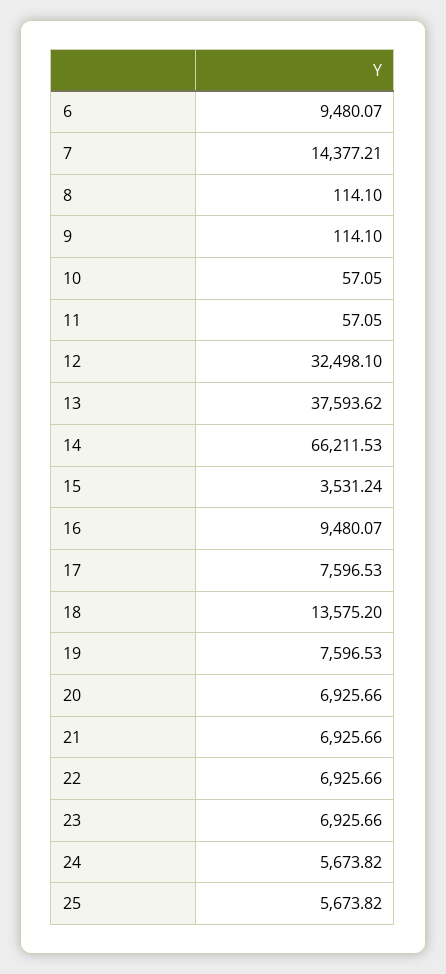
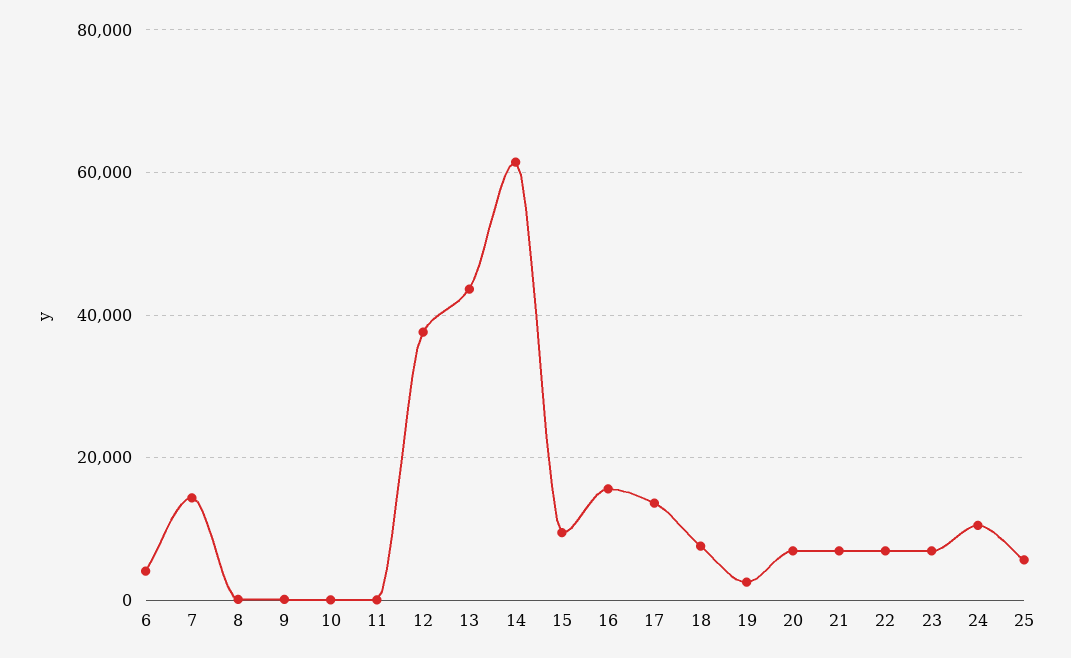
  {
-   "6": 9480.07,
+   "6": 4000,
    "7": 14377.21,
    "8": 114.1,
    "9": 114.1,
    "10": 57.05,
    "11": 57.05,
-   "12": 32498.1,
+   "12": 38000,
-   "13": 37593.62,
+   "13": 44000,
-   "14": 66211.53,
+   "14": 62000,
-   "15": 3531.24,
+   "15": 10000,
-   "16": 9480.07,
+   "16": 16000,
-   "17": 7596.53,
+   "17": 14000,
-   "18": 13575.2,
+   "18": 8000,
-   "19": 7596.53,
+   "19": 2000,
    "20": 6925.66,
    "21": 6925.66,
    "22": 6925.66,
    "23": 6925.66,
-   "24": 5673.82,
+   "24": 10000,
    "25": 5673.82
  }

